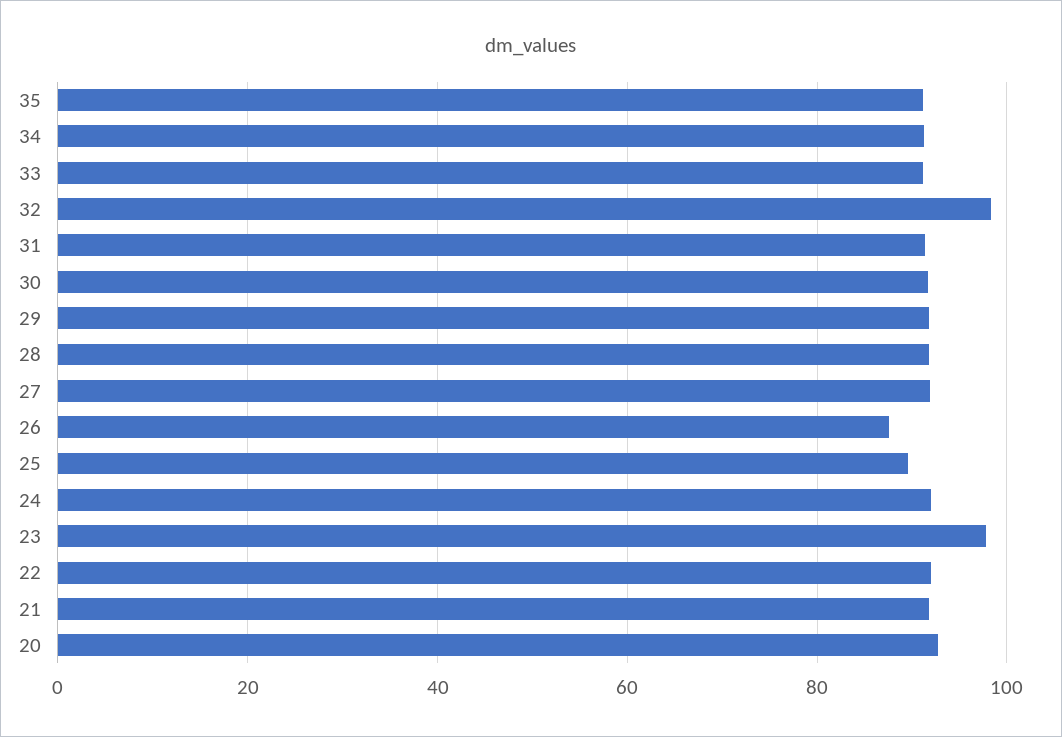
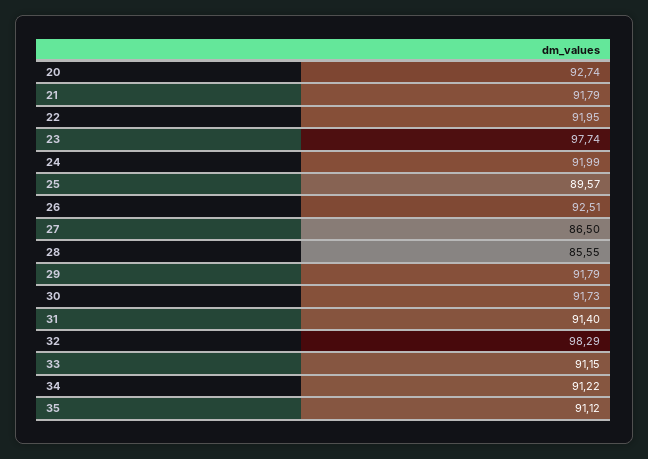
  {
    "35": 91.12,
    "34": 91.22,
    "33": 91.15,
    "32": 98.29,
    "31": 91.4,
    "30": 91.73,
    "29": 91.79,
-   "28": 92,
+   "28": 85.55,
-   "27": 92,
+   "27": 86.5,
-   "26": 88,
+   "26": 92.51,
    "25": 89.57,
    "24": 91.99,
    "23": 97.74,
    "22": 91.95,
    "21": 91.79,
    "20": 92.74
  }

